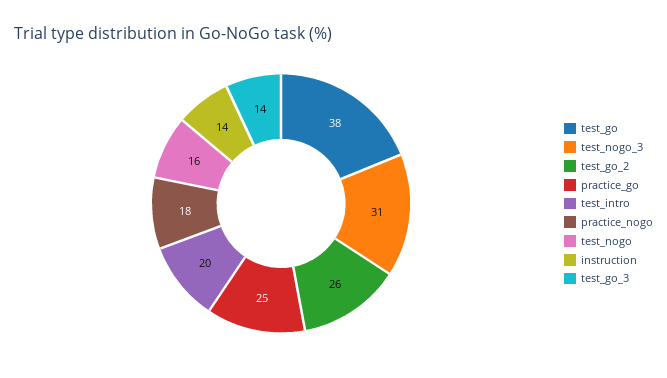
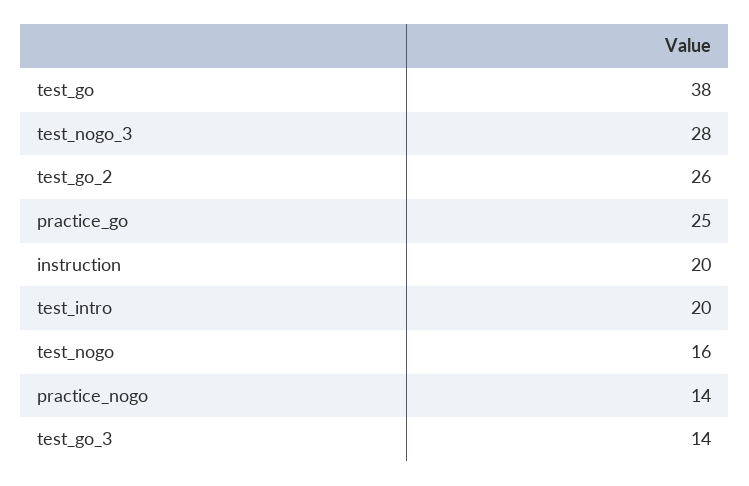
  {
    "test_go": 38,
-   "test_nogo_3": 31,
+   "test_nogo_3": 28,
    "test_go_2": 26,
    "practice_go": 25,
    "test_intro": 20,
-   "practice_nogo": 18,
+   "practice_nogo": 14,
    "test_nogo": 16,
-   "instruction": 14,
+   "instruction": 20,
    "test_go_3": 14
  }

